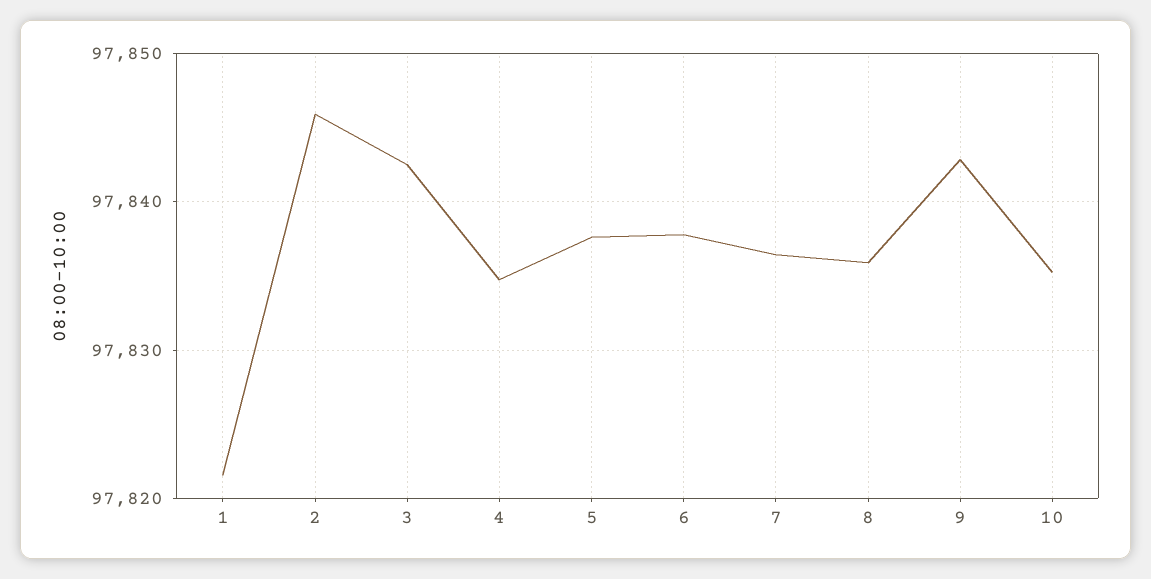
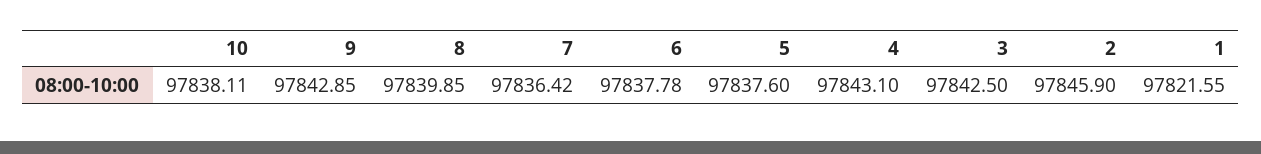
  {
    "1": 97821.55,
    "2": 97845.9,
    "3": 97842.5,
-   "4": 97835,
+   "4": 97843.1,
    "5": 97837.6,
    "6": 97837.78,
    "7": 97836.42,
-   "8": 97836,
+   "8": 97839.85,
    "9": 97842.85,
-   "10": 97835
+   "10": 97838.11
  }

